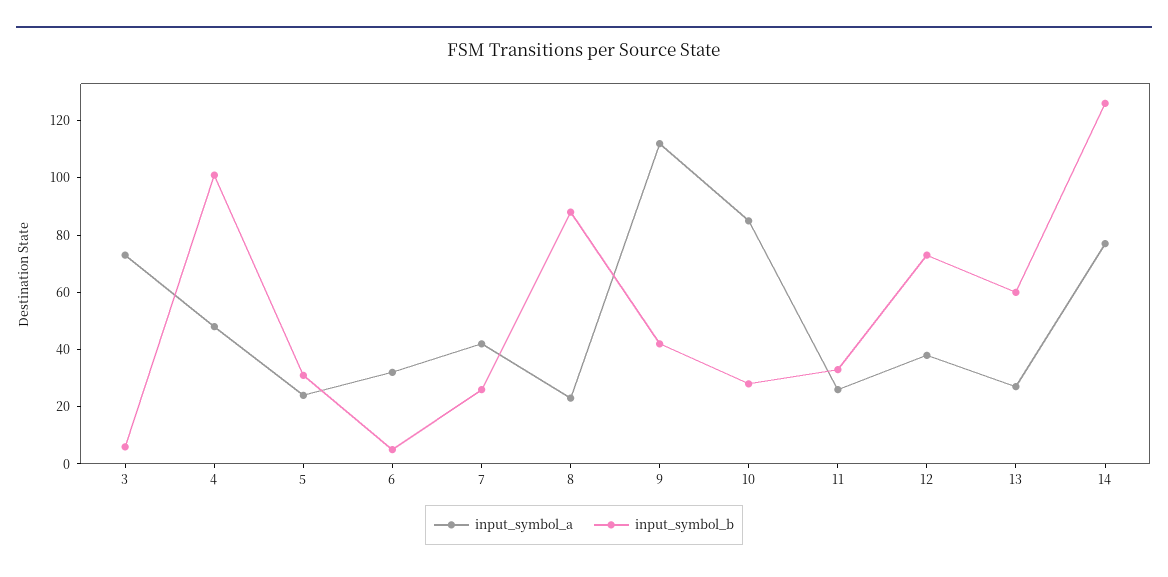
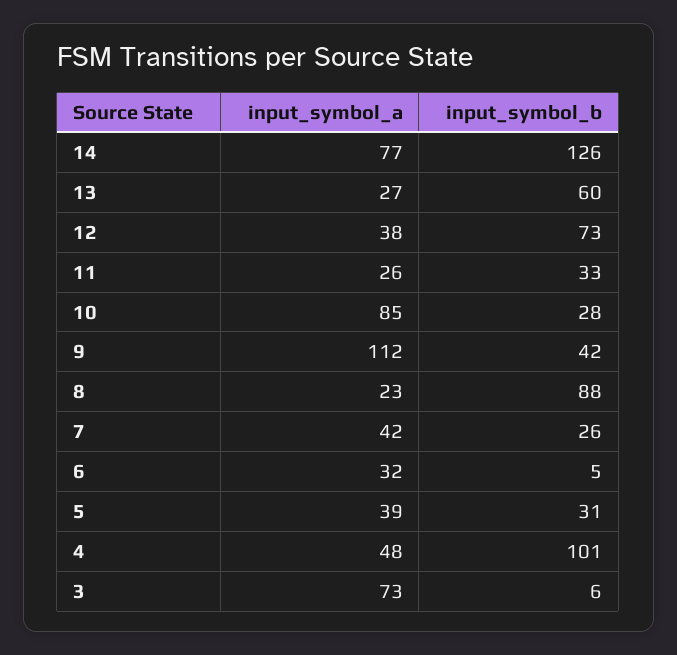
  {
    "input_symbol_a": {
      "3": 73,
      "4": 48,
-     "5": 25,
+     "5": 39,
      "6": 32,
      "7": 42,
      "8": 23,
      "9": 112,
      "10": 85,
      "11": 26,
      "12": 38,
      "13": 27,
      "14": 77
    },
    "input_symbol_b": {
      "3": 6,
      "4": 101,
      "5": 31,
      "6": 5,
      "7": 26,
      "8": 88,
      "9": 42,
      "10": 28,
      "11": 33,
      "12": 73,
      "13": 60,
      "14": 126
    }
  }

